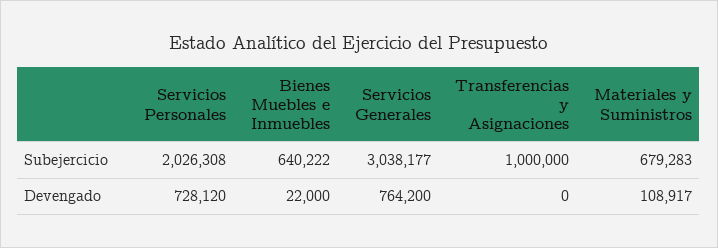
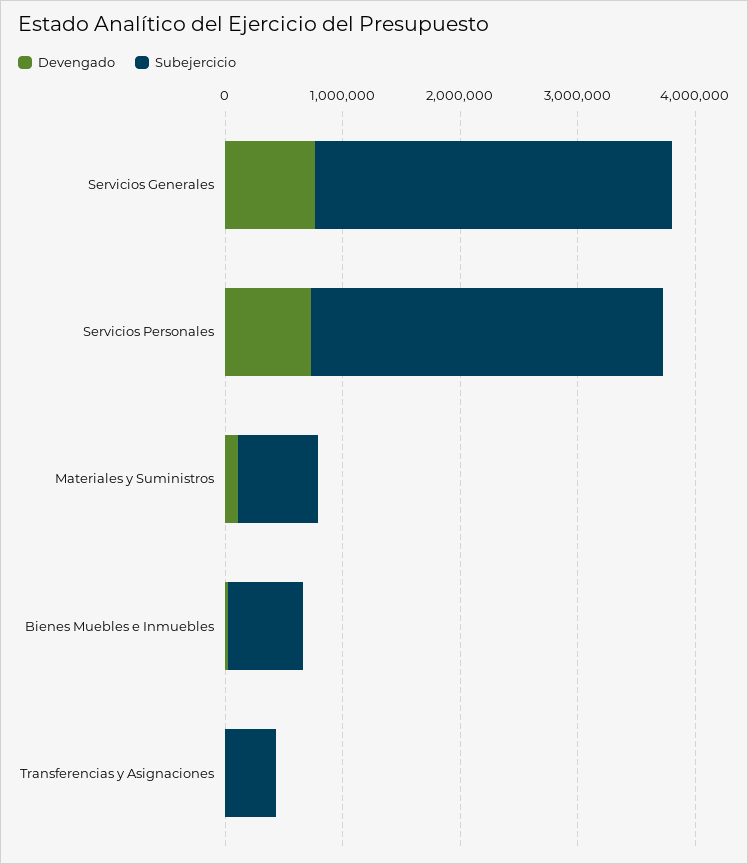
  {
    "Subejercicio": {
-     "Servicios Personales": 2026308,
+     "Servicios Personales": 3000000,
      "Bienes Muebles e Inmuebles": 640222,
      "Servicios Generales": 3038177,
-     "Transferencias y Asignaciones": 1000000,
+     "Transferencias y Asignaciones": 400000,
      "Materiales y Suministros": 679283
    },
    "Devengado": {
      "Servicios Personales": 728120,
      "Bienes Muebles e Inmuebles": 22000,
      "Servicios Generales": 764200,
      "Transferencias y Asignaciones": 0,
      "Materiales y Suministros": 108917
    }
  }

